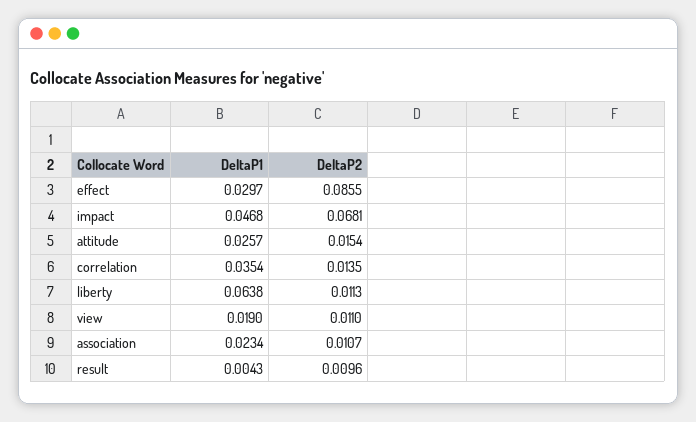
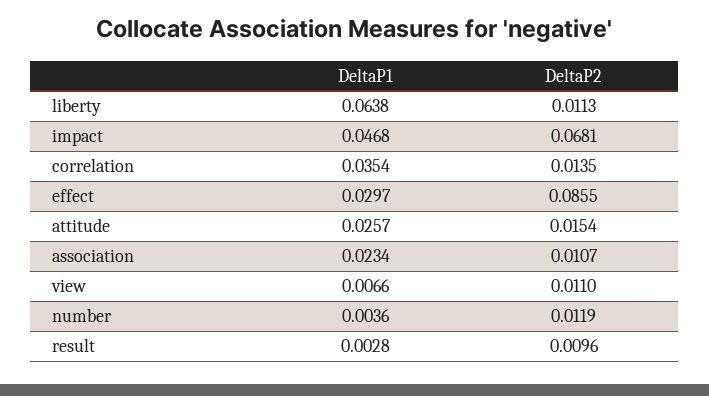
  {
    "DeltaP1": {
      "effect": 0.0297,
      "impact": 0.0468,
      "attitude": 0.0257,
      "correlation": 0.0354,
      "liberty": 0.0638,
-     "view": 0.019,
+     "view": 0.0066,
      "association": 0.0234,
-     "result": 0.0043
+     "result": 0.0028,
+     "number": 0.0036
    },
    "DeltaP2": {
      "effect": 0.0855,
      "impact": 0.0681,
      "attitude": 0.0154,
      "correlation": 0.0135,
      "liberty": 0.0113,
      "view": 0.011,
      "association": 0.0107,
-     "result": 0.0096
+     "result": 0.0096,
+     "number": 0.0119
    }
  }

